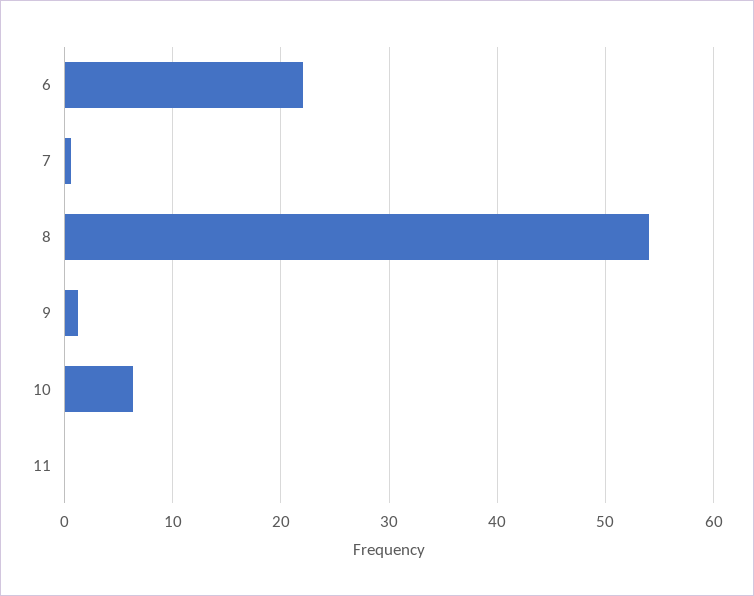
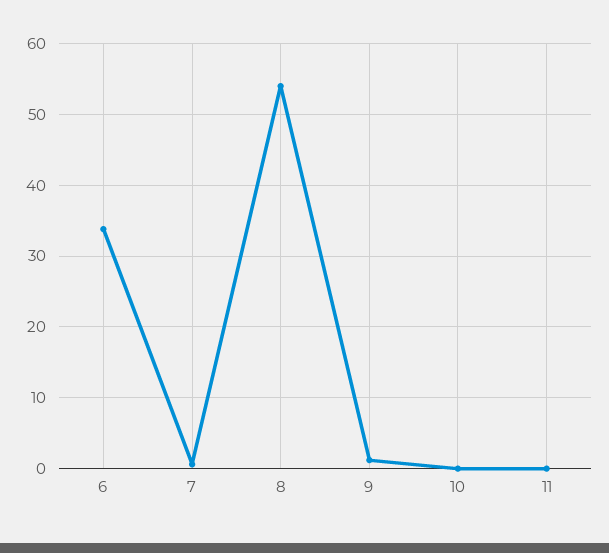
  {
-   "6": 22,
+   "6": 34,
    "7": 1,
    "8": 54,
    "9": 1,
-   "10": 6,
+   "10": 0,
    "11": 0
  }

